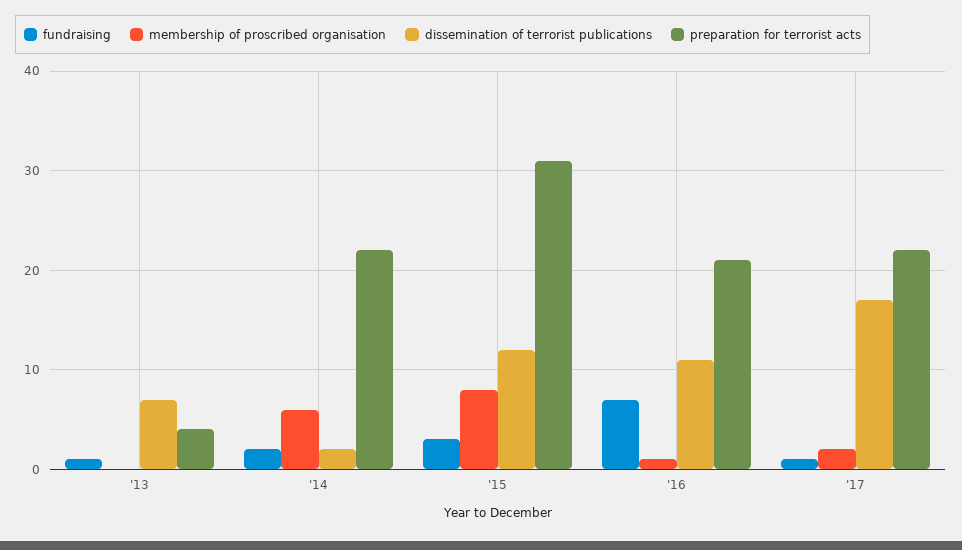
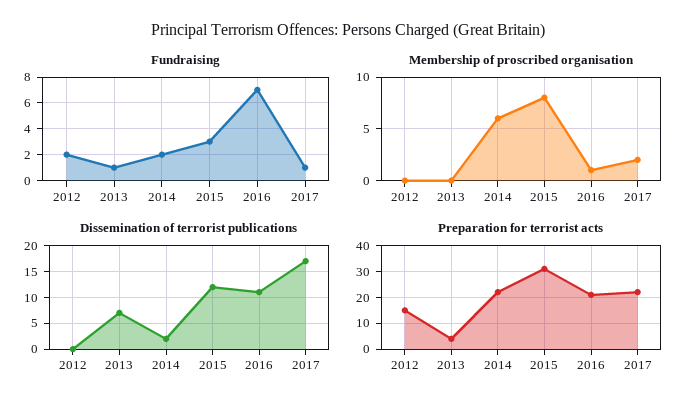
  {
    "fundraising": {
      "'13": 1,
      "'14": 2,
      "'15": 3,
      "'16": 7,
-     "'17": 1
+     "'17": 1,
+     "2012": 2
    },
    "membership of proscribed organisation": {
      "'13": 0,
      "'14": 6,
      "'15": 8,
      "'16": 1,
-     "'17": 2
+     "'17": 2,
+     "2012": 0
    },
    "dissemination of terrorist publications": {
      "'13": 7,
      "'14": 2,
      "'15": 12,
      "'16": 11,
-     "'17": 17
+     "'17": 17,
+     "2012": 0
    },
    "preparation for terrorist acts": {
      "'13": 4,
      "'14": 22,
      "'15": 31,
      "'16": 21,
-     "'17": 22
+     "'17": 22,
+     "2012": 15
    }
  }

